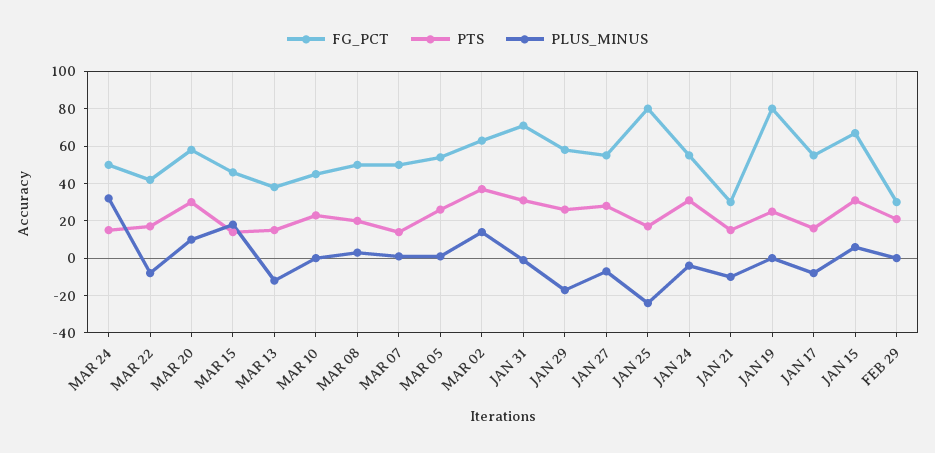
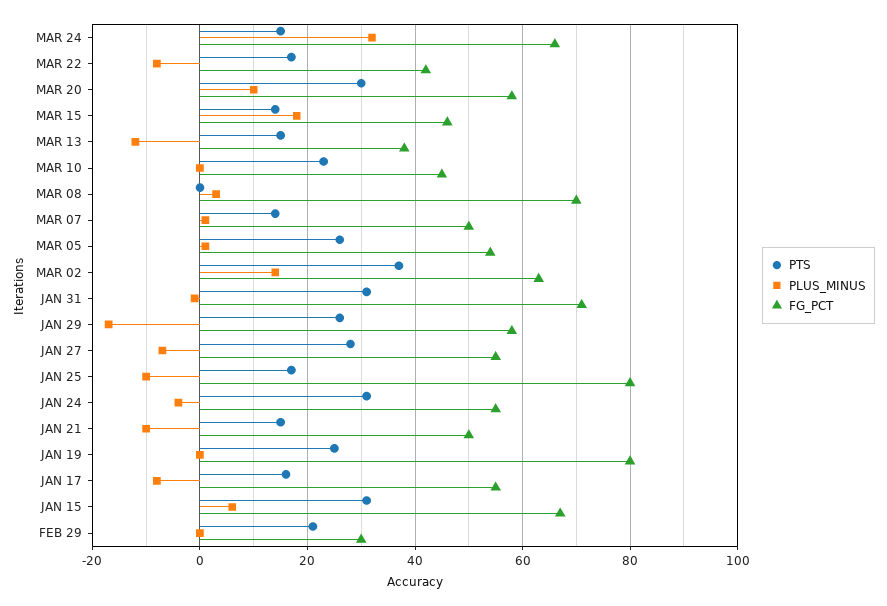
  {
    "FG_PCT": {
-     "MAR 24": 50,
+     "MAR 24": 65,
      "MAR 22": 40,
      "MAR 20": 60,
      "MAR 15": 45,
      "MAR 13": 40,
      "MAR 10": 45,
-     "MAR 08": 50,
+     "MAR 08": 70,
      "MAR 07": 50,
      "MAR 05": 55,
      "MAR 02": 65,
      "JAN 31": 70,
      "JAN 29": 60,
      "JAN 27": 55,
      "JAN 25": 80,
      "JAN 24": 55,
-     "JAN 21": 30,
+     "JAN 21": 50,
      "JAN 19": 80,
      "JAN 17": 55,
      "JAN 15": 65,
      "FEB 29": 30
    },
    "PTS": {
      "MAR 24": 15,
      "MAR 22": 15,
      "MAR 20": 30,
      "MAR 15": 15,
      "MAR 13": 15,
      "MAR 10": 25,
-     "MAR 08": 20,
+     "MAR 08": 0,
      "MAR 07": 15,
      "MAR 05": 25,
      "MAR 02": 35,
      "JAN 31": 30,
      "JAN 29": 25,
      "JAN 27": 30,
      "JAN 25": 15,
      "JAN 24": 30,
      "JAN 21": 15,
      "JAN 19": 25,
      "JAN 17": 15,
      "JAN 15": 30,
      "FEB 29": 20
    },
    "PLUS_MINUS": {
      "MAR 24": 30,
      "MAR 22": -10,
      "MAR 20": 10,
      "MAR 15": 20,
      "MAR 13": -10,
      "MAR 10": 0,
      "MAR 08": 5,
      "MAR 07": 0,
      "MAR 05": 0,
      "MAR 02": 15,
      "JAN 31": 0,
      "JAN 29": -15,
      "JAN 27": -5,
-     "JAN 25": -25,
+     "JAN 25": -10,
      "JAN 24": -5,
      "JAN 21": -10,
      "JAN 19": 0,
      "JAN 17": -10,
      "JAN 15": 5,
      "FEB 29": 0
    }
  }

